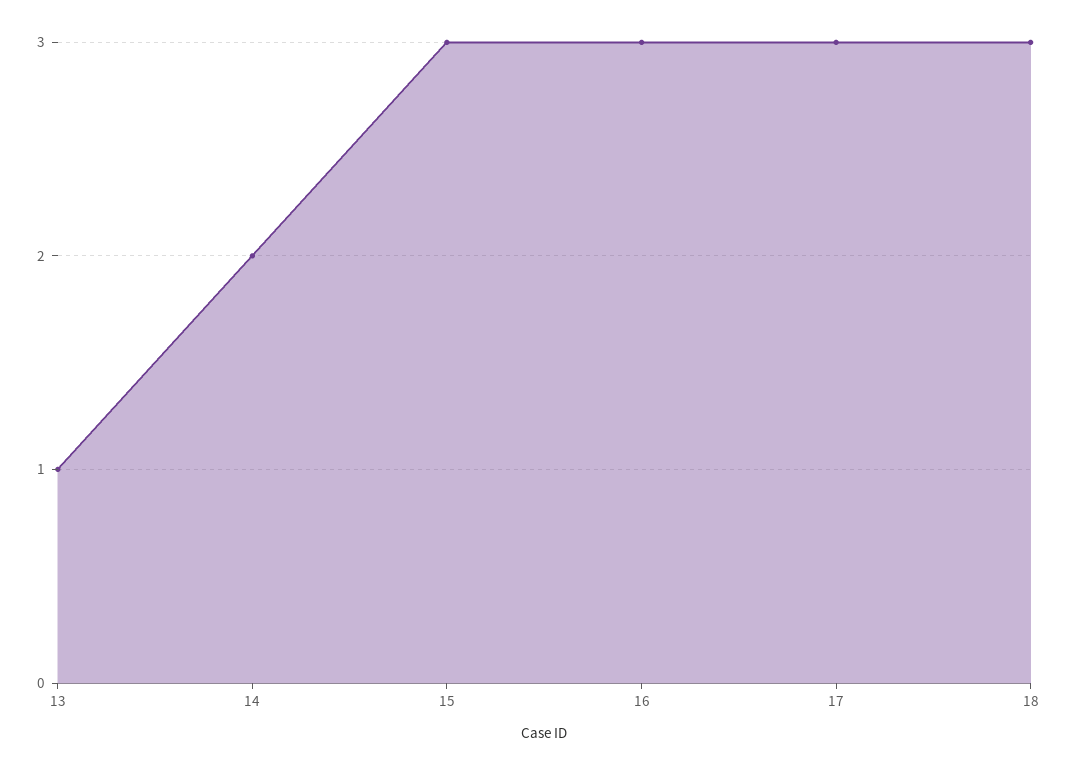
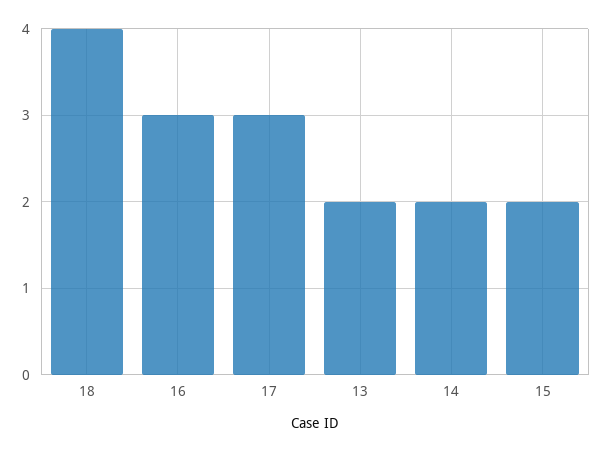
  {
-   "13": 1,
+   "13": 2,
    "14": 2,
-   "15": 3,
+   "15": 2,
    "16": 3,
    "17": 3,
-   "18": 3
+   "18": 4
  }

